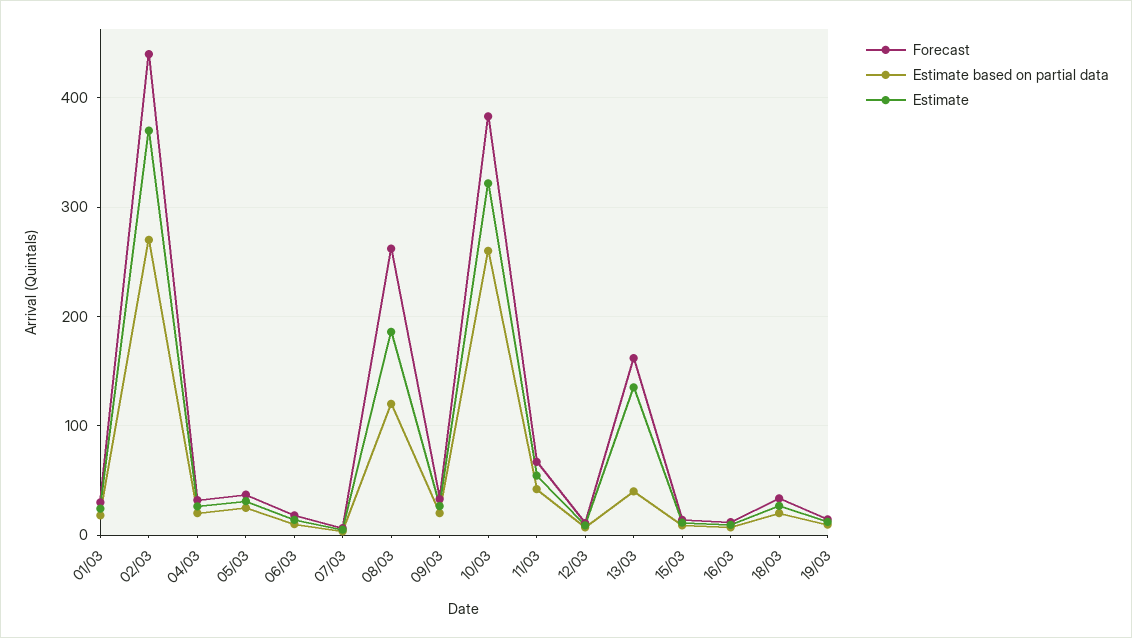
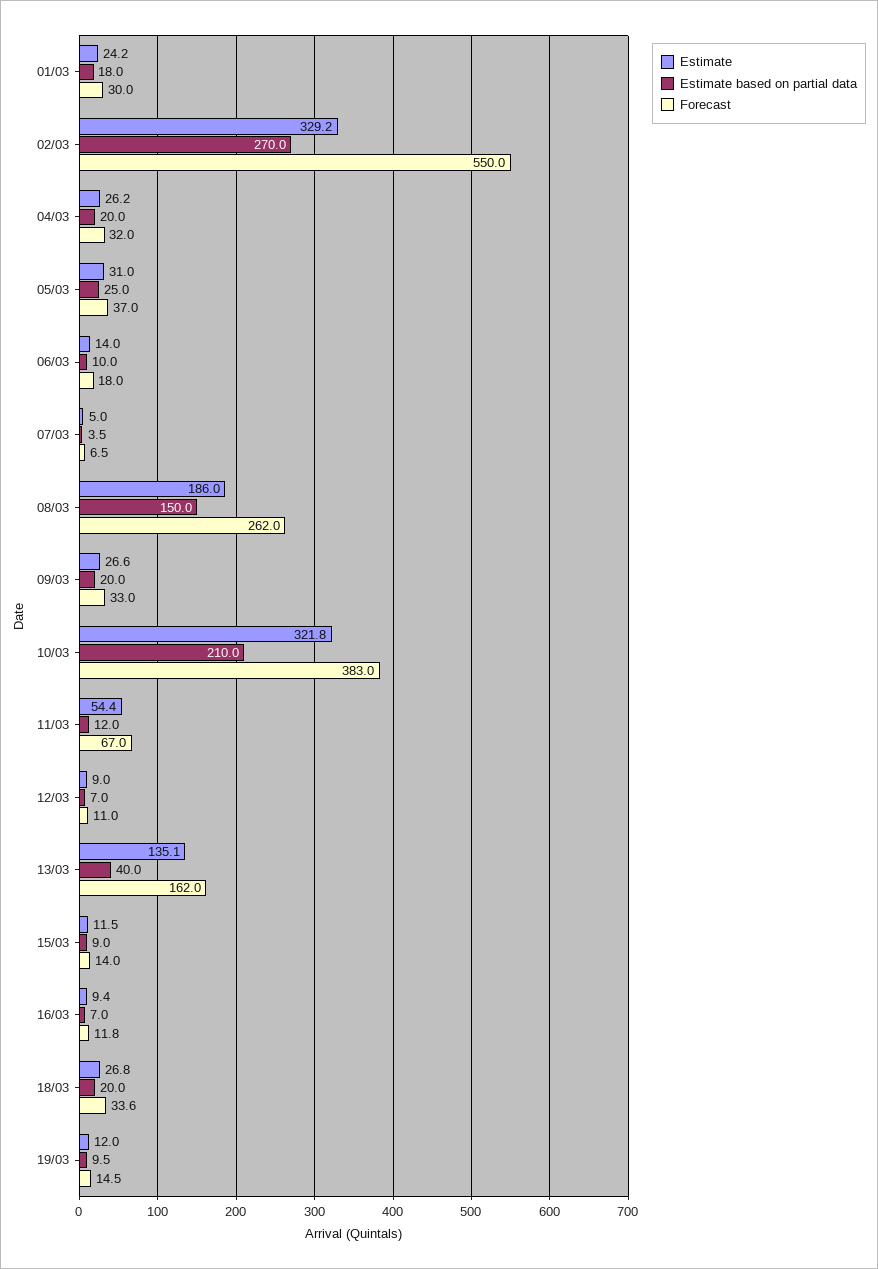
  {
    "Forecast": {
      "01/03": 30,
-     "02/03": 440,
+     "02/03": 550,
      "04/03": 32,
      "05/03": 37,
      "06/03": 18,
      "07/03": 6.5,
      "08/03": 262,
      "09/03": 33,
      "10/03": 383,
      "11/03": 67,
      "12/03": 11,
      "13/03": 162,
      "15/03": 14,
      "16/03": 11.8,
      "18/03": 33.6,
      "19/03": 14.5
    },
    "Estimate based on partial data": {
      "01/03": 18,
      "02/03": 270,
      "04/03": 20,
      "05/03": 25,
      "06/03": 10,
      "07/03": 3.5,
-     "08/03": 120,
+     "08/03": 150,
      "09/03": 20,
-     "10/03": 260,
+     "10/03": 210,
-     "11/03": 40,
+     "11/03": 12,
      "12/03": 7,
      "13/03": 40,
      "15/03": 9,
      "16/03": 7,
      "18/03": 20,
      "19/03": 9.5
    },
    "Estimate": {
      "01/03": 24.2,
-     "02/03": 370,
+     "02/03": 329.2,
      "04/03": 26.2,
      "05/03": 31,
      "06/03": 14,
      "07/03": 5,
      "08/03": 186,
      "09/03": 26.6,
      "10/03": 321.8,
      "11/03": 54.4,
      "12/03": 9,
      "13/03": 135.1,
      "15/03": 11.5,
      "16/03": 9.4,
      "18/03": 26.8,
      "19/03": 12
    }
  }

